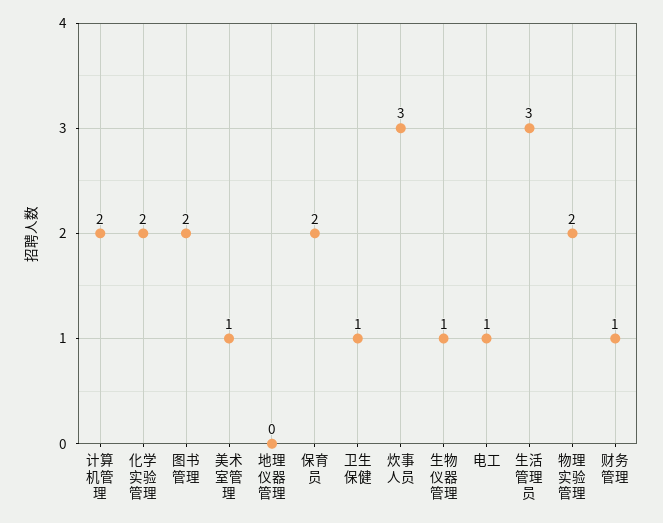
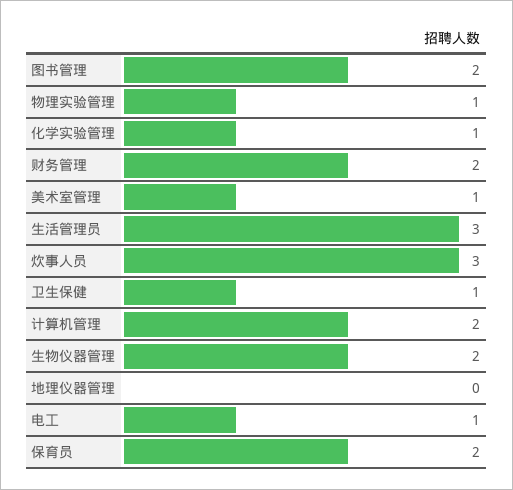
  {
    "计算机管理": 2,
-   "化学实验管理": 2,
+   "化学实验管理": 1,
    "图书管理": 2,
    "美术室管理": 1,
    "地理仪器管理": 0,
    "保育员": 2,
    "卫生保健": 1,
    "炊事人员": 3,
-   "生物仪器管理": 1,
+   "生物仪器管理": 2,
    "电工": 1,
    "生活管理员": 3,
-   "物理实验管理": 2,
+   "物理实验管理": 1,
-   "财务管理": 1
+   "财务管理": 2
  }

